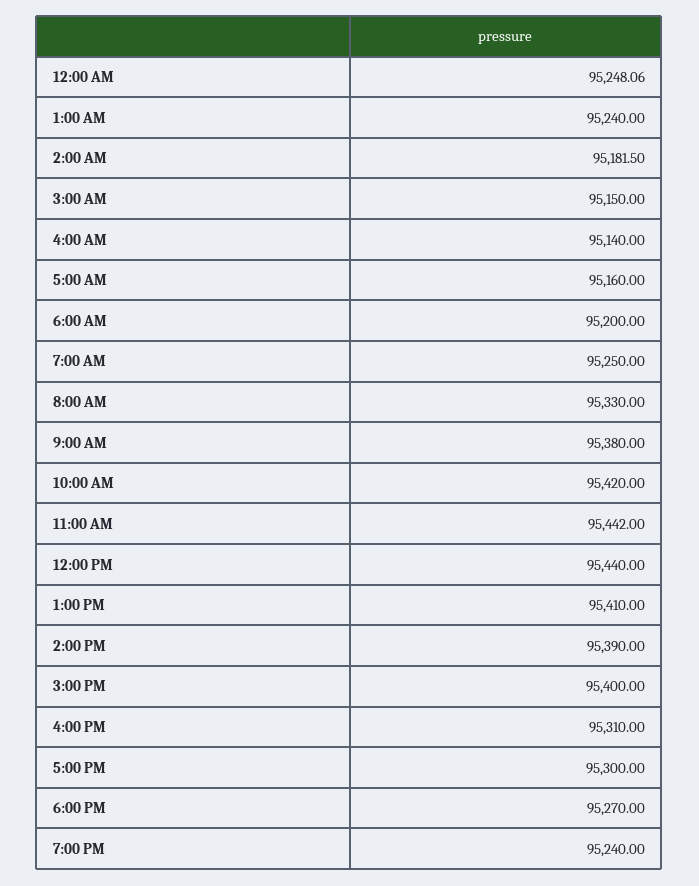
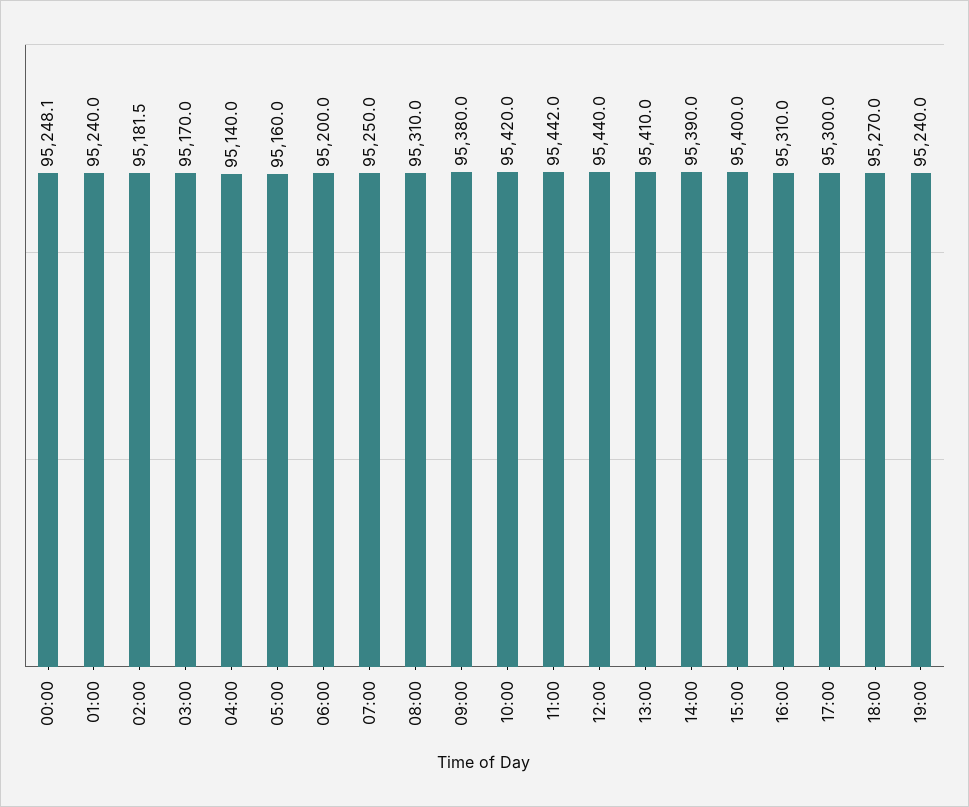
  {
    "12:00 AM": 95248.06,
    "1:00 AM": 95240,
    "2:00 AM": 95181.5,
-   "3:00 AM": 95150,
+   "3:00 AM": 95170,
    "4:00 AM": 95140,
    "5:00 AM": 95160,
    "6:00 AM": 95200,
    "7:00 AM": 95250,
-   "8:00 AM": 95330,
+   "8:00 AM": 95310,
    "9:00 AM": 95380,
    "10:00 AM": 95420,
    "11:00 AM": 95442,
    "12:00 PM": 95440,
    "1:00 PM": 95410,
    "2:00 PM": 95390,
    "3:00 PM": 95400,
    "4:00 PM": 95310,
    "5:00 PM": 95300,
    "6:00 PM": 95270,
    "7:00 PM": 95240
  }

